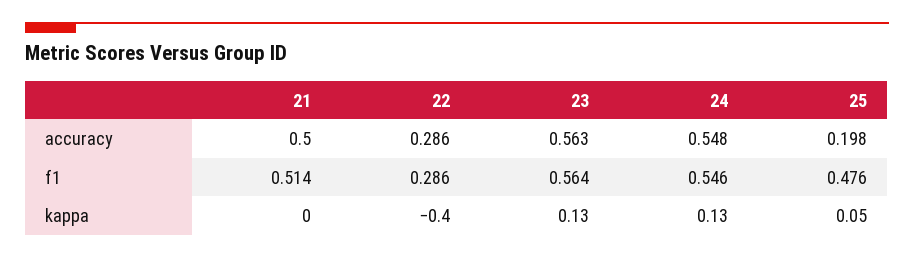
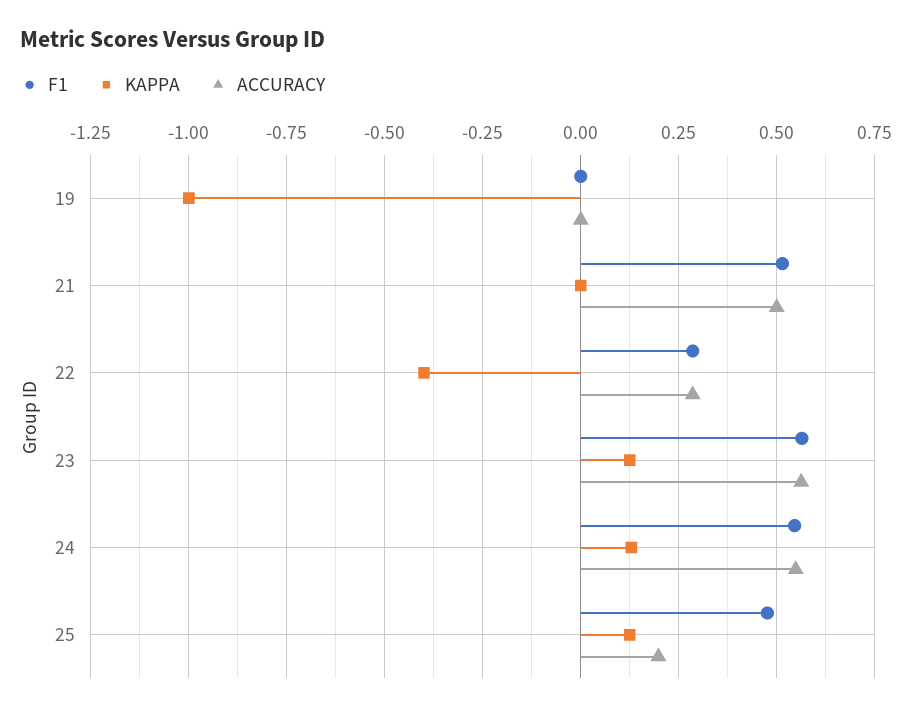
  {
    "accuracy": {
      "21": 0.5,
      "22": 0.286,
      "23": 0.563,
      "24": 0.548,
-     "25": 0.198
+     "25": 0.198,
+     "19": 0
    },
    "f1": {
      "21": 0.514,
      "22": 0.286,
      "23": 0.564,
      "24": 0.546,
-     "25": 0.476
+     "25": 0.476,
+     "19": 0
    },
    "kappa": {
      "21": 0,
      "22": -0.4,
      "23": 0.13,
      "24": 0.13,
-     "25": 0.05
+     "25": 0.125,
+     "19": -1
    }
  }

